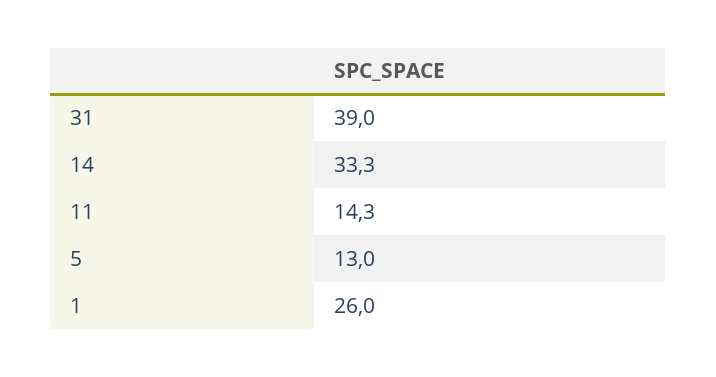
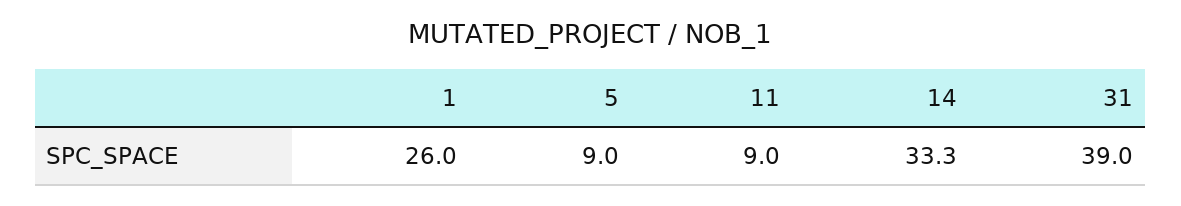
  {
    "31": 39,
    "14": 33.3,
-   "11": 14.3,
+   "11": 9,
-   "5": 13,
+   "5": 9,
    "1": 26
  }

